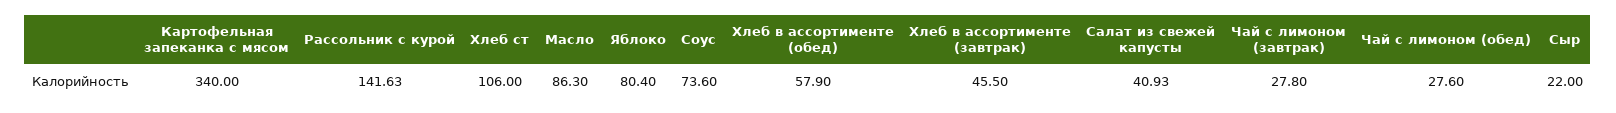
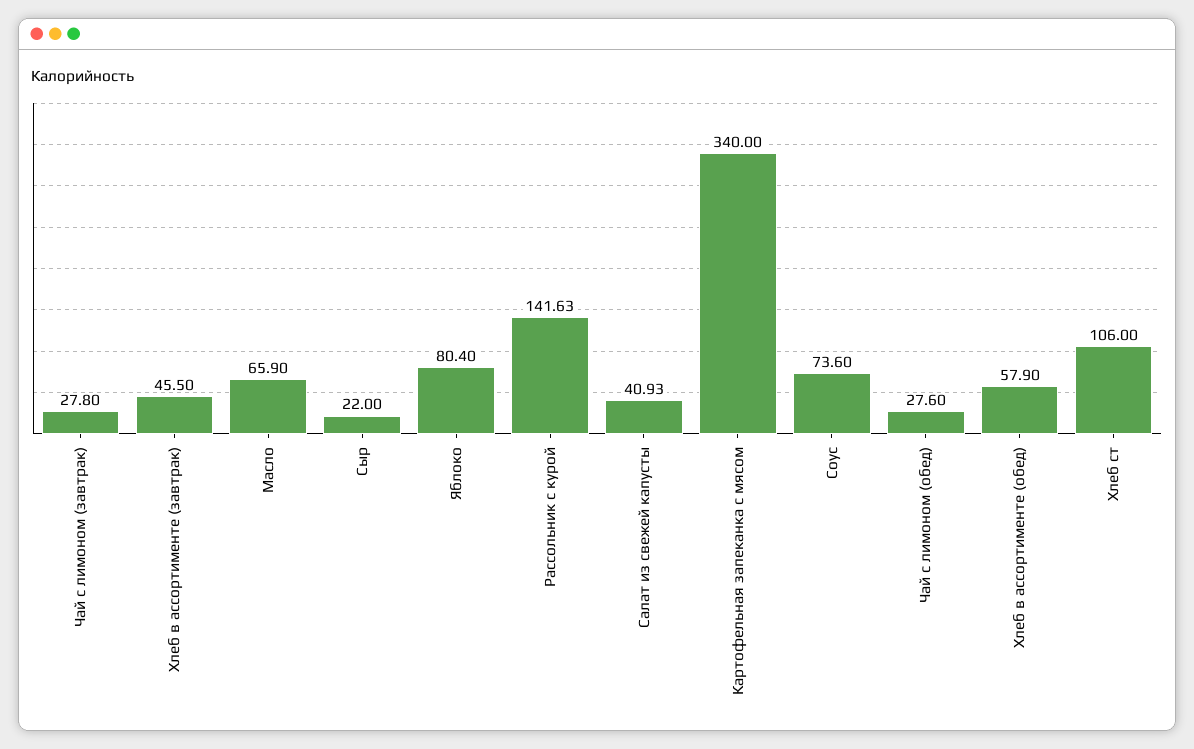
  {
    "Картофельная запеканка с мясом": 340,
    "Рассольник с курой": 141.63,
    "Хлеб ст": 106,
-   "Масло": 86.3,
+   "Масло": 65.9,
    "Яблоко": 80.4,
    "Соус": 73.6,
    "Хлеб в ассортименте (обед)": 57.9,
    "Хлеб в ассортименте (завтрак)": 45.5,
    "Салат из свежей капусты": 40.93,
    "Чай с лимоном (завтрак)": 27.8,
    "Чай с лимоном (обед)": 27.6,
    "Сыр": 22
  }

